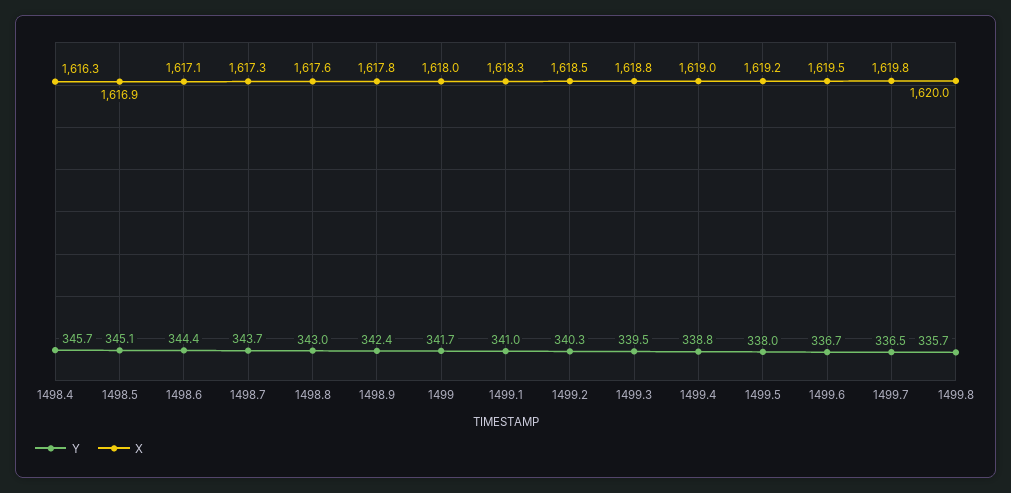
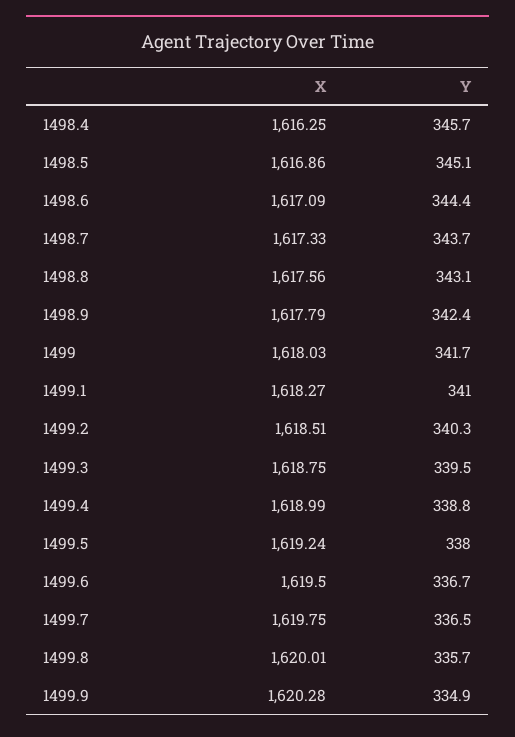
  {
    "Y": {
      "1498.4": 345.7,
      "1498.5": 345.1,
      "1498.6": 344.4,
      "1498.7": 343.7,
-     "1498.8": 343,
+     "1498.8": 343.1,
      "1498.9": 342.4,
      "1499": 341.7,
      "1499.1": 341,
      "1499.2": 340.3,
      "1499.3": 339.5,
      "1499.4": 338.8,
      "1499.5": 338,
      "1499.6": 336.7,
      "1499.7": 336.5,
-     "1499.8": 335.7
+     "1499.8": 335.7,
+     "1499.9": 334.9
    },
    "X": {
      "1498.4": 1616.25,
      "1498.5": 1616.86,
      "1498.6": 1617.09,
      "1498.7": 1617.33,
      "1498.8": 1617.56,
      "1498.9": 1617.79,
      "1499": 1618.03,
      "1499.1": 1618.27,
      "1499.2": 1618.51,
      "1499.3": 1618.75,
      "1499.4": 1618.99,
      "1499.5": 1619.24,
      "1499.6": 1619.5,
      "1499.7": 1619.75,
-     "1499.8": 1620.01
+     "1499.8": 1620.01,
+     "1499.9": 1620.28
    }
  }

